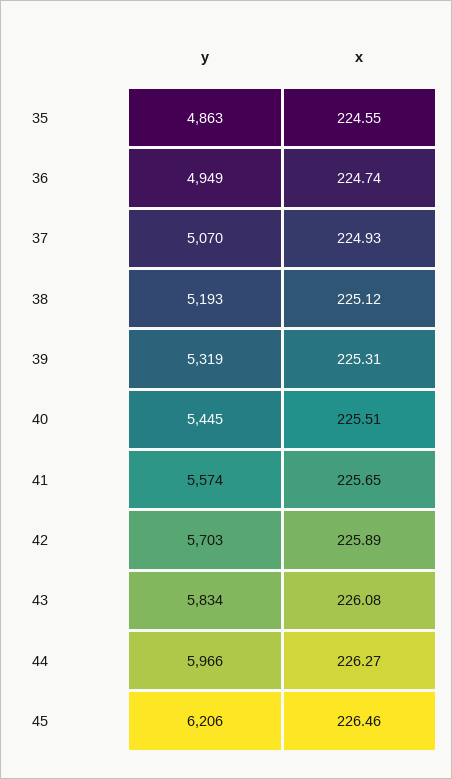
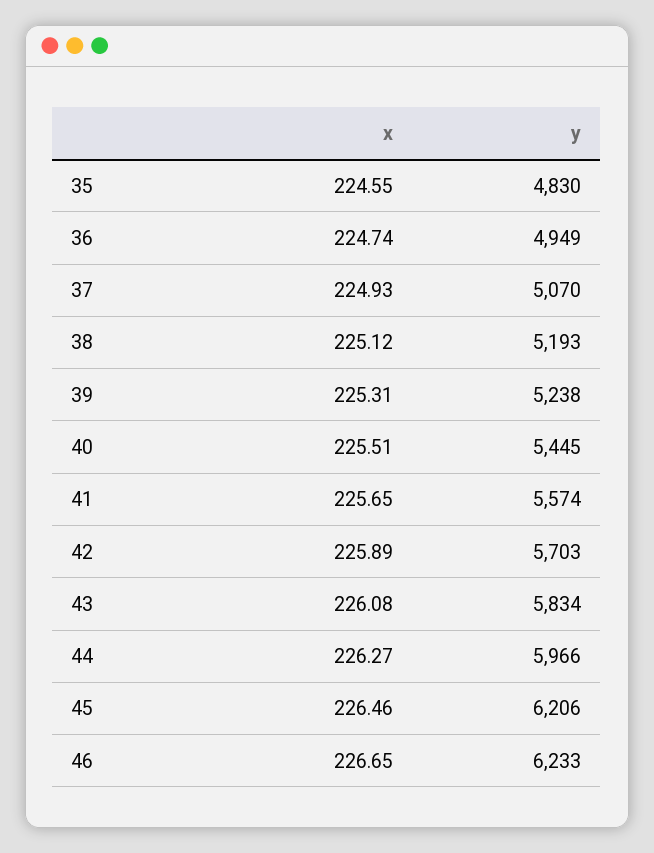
  {
    "y": {
-     "35": 4863,
+     "35": 4830,
      "36": 4949,
      "37": 5070,
      "38": 5193,
-     "39": 5319,
+     "39": 5238,
      "40": 5445,
      "41": 5574,
      "42": 5703,
      "43": 5834,
      "44": 5966,
-     "45": 6206
+     "45": 6206,
+     "46": 6233
    },
    "x": {
      "35": 224.55,
      "36": 224.74,
      "37": 224.93,
      "38": 225.12,
      "39": 225.31,
      "40": 225.51,
      "41": 225.65,
      "42": 225.89,
      "43": 226.08,
      "44": 226.27,
-     "45": 226.46
+     "45": 226.46,
+     "46": 226.65
    }
  }

